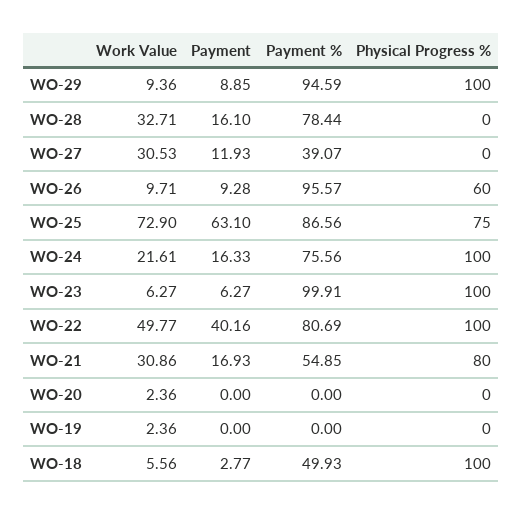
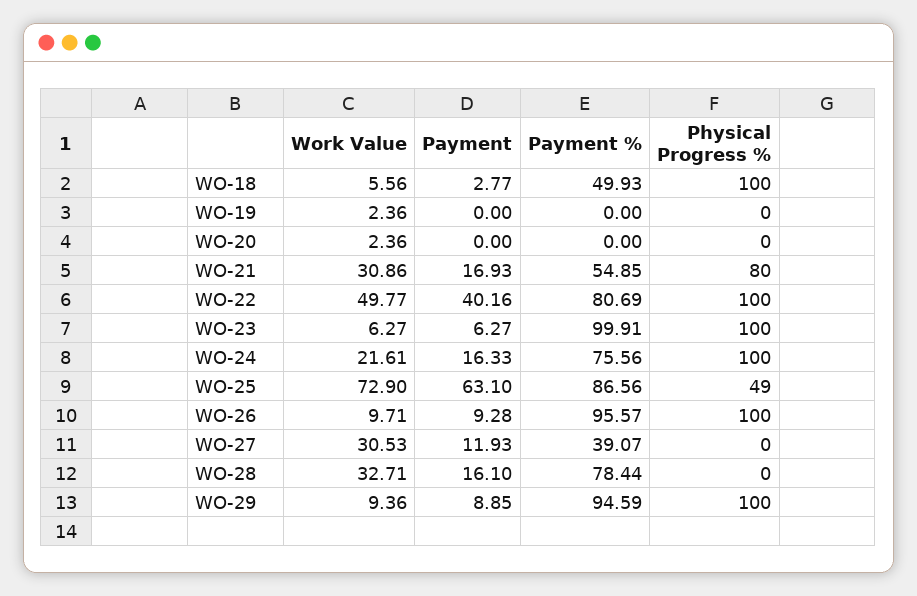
  {
    "Work Value": {
      "WO-29": 9.36,
      "WO-28": 32.71,
      "WO-27": 30.53,
      "WO-26": 9.71,
      "WO-25": 72.9,
      "WO-24": 21.61,
      "WO-23": 6.27,
      "WO-22": 49.77,
      "WO-21": 30.86,
      "WO-20": 2.36,
      "WO-19": 2.36,
      "WO-18": 5.56
    },
    "Payment": {
      "WO-29": 8.85,
      "WO-28": 16.1,
      "WO-27": 11.93,
      "WO-26": 9.28,
      "WO-25": 63.1,
      "WO-24": 16.33,
      "WO-23": 6.27,
      "WO-22": 40.16,
      "WO-21": 16.93,
      "WO-20": 0,
      "WO-19": 0,
      "WO-18": 2.77
    },
    "Payment %": {
      "WO-29": 94.59,
      "WO-28": 78.44,
      "WO-27": 39.07,
      "WO-26": 95.57,
      "WO-25": 86.56,
      "WO-24": 75.56,
      "WO-23": 99.91,
      "WO-22": 80.69,
      "WO-21": 54.85,
      "WO-20": 0,
      "WO-19": 0,
      "WO-18": 49.93
    },
    "Physical Progress %": {
      "WO-29": 100,
      "WO-28": 0,
      "WO-27": 0,
-     "WO-26": 60,
+     "WO-26": 100,
-     "WO-25": 75,
+     "WO-25": 49,
      "WO-24": 100,
      "WO-23": 100,
      "WO-22": 100,
      "WO-21": 80,
      "WO-20": 0,
      "WO-19": 0,
      "WO-18": 100
    }
  }

